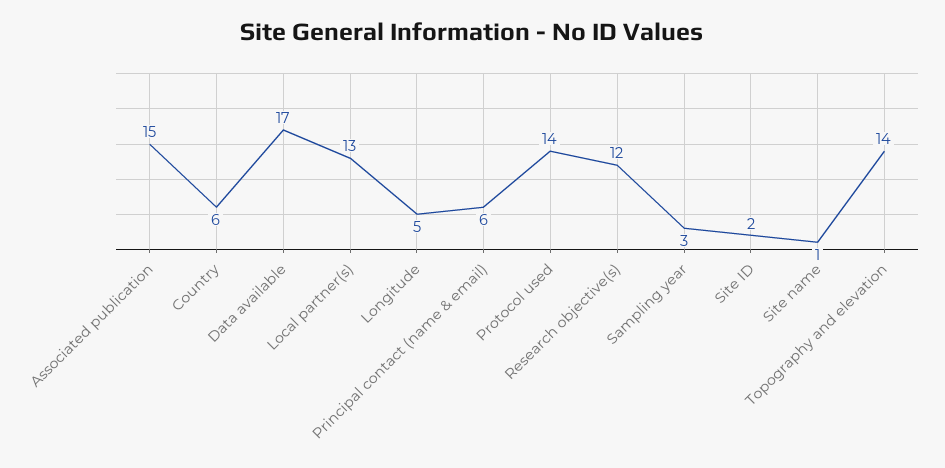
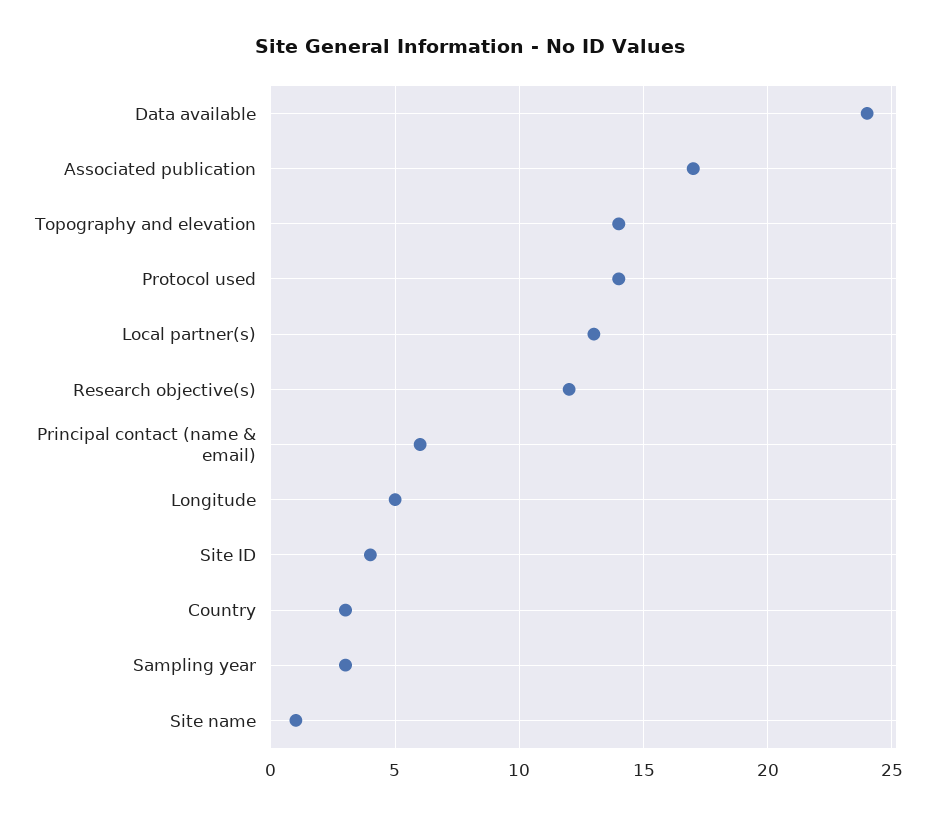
  {
-   "Associated publication": 15,
+   "Associated publication": 17,
-   "Country": 6,
+   "Country": 3,
-   "Data available": 17,
+   "Data available": 24,
    "Local partner(s)": 13,
    "Longitude": 5,
    "Principal contact (name & email)": 6,
    "Protocol used": 14,
    "Research objective(s)": 12,
    "Sampling year": 3,
-   "Site ID": 2,
+   "Site ID": 4,
    "Site name": 1,
    "Topography and elevation": 14
  }

